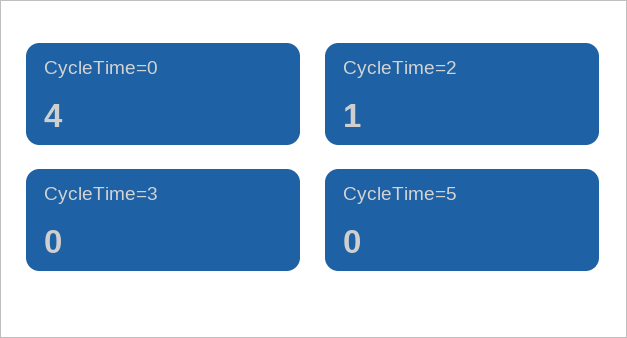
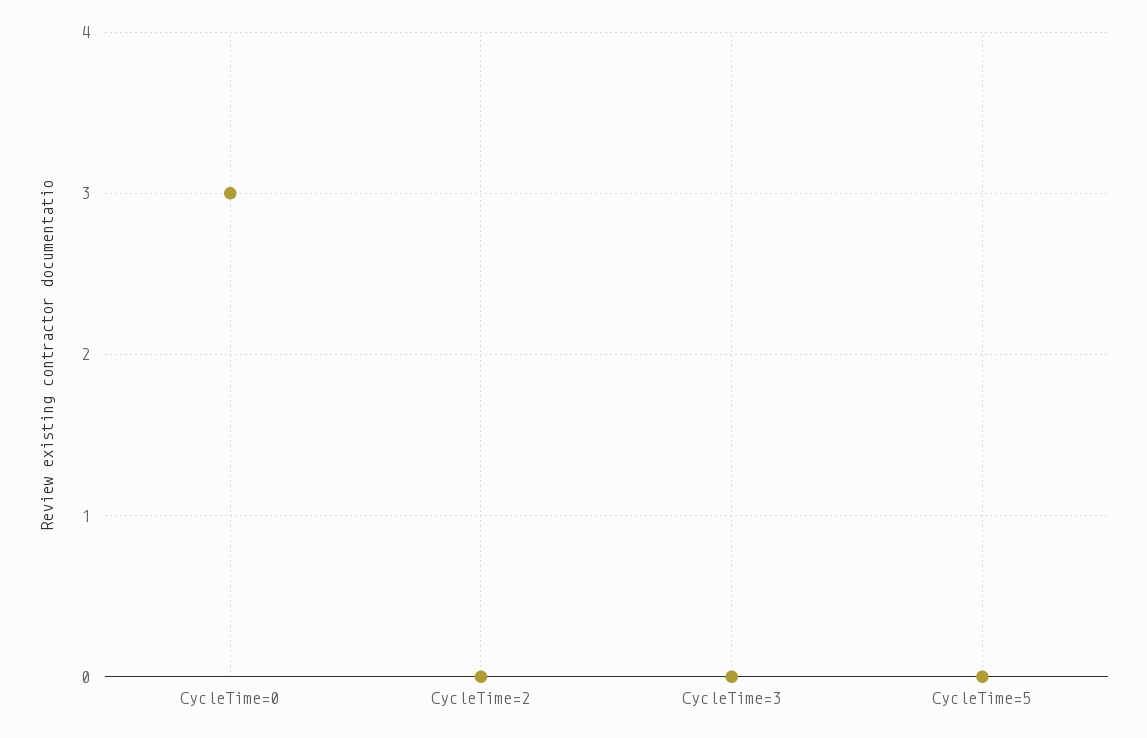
  {
-   "CycleTime=0": 4,
+   "CycleTime=0": 3,
-   "CycleTime=2": 1,
+   "CycleTime=2": 0,
    "CycleTime=3": 0,
    "CycleTime=5": 0
  }

